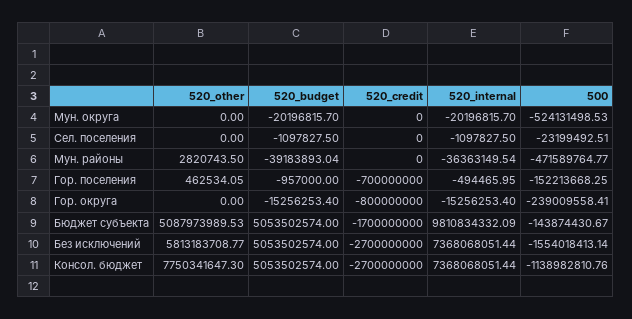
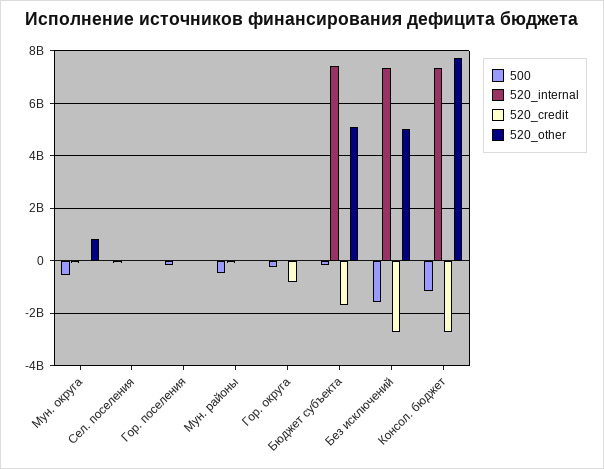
  {
    "520_other": {
-     "Мун. округа": 0,
+     "Мун. округа": 750000000,
      "Сел. поселения": 0,
      "Мун. районы": 2820743.5,
      "Гор. поселения": 462534.05,
      "Гор. округа": 0,
      "Бюджет субъекта": 5087973989.53,
-     "Без исключений": 5813183708.77,
+     "Без исключений": 5000000000,
      "Консол. бюджет": 7750341647.3
    },
-   "520_budget": {
-     "Мун. округа": -20196815.7,
-     "Сел. поселения": -1097827.5,
-     "Мун. районы": -39183893.04,
-     "Гор. поселения": -957000,
-     "Гор. округа": -15256253.4,
-     "Бюджет субъекта": 5053502574,
-     "Без исключений": 5053502574,
-     "Консол. бюджет": 5053502574
-   },
    "520_credit": {
      "Мун. округа": 0,
      "Сел. поселения": 0,
      "Мун. районы": 0,
-     "Гор. поселения": -700000000,
+     "Гор. поселения": 0,
      "Гор. округа": -800000000,
      "Бюджет субъекта": -1700000000,
      "Без исключений": -2700000000,
      "Консол. бюджет": -2700000000
    },
    "520_internal": {
      "Мун. округа": -20196815.7,
      "Сел. поселения": -1097827.5,
      "Мун. районы": -36363149.54,
      "Гор. поселения": -494465.95,
      "Гор. округа": -15256253.4,
-     "Бюджет субъекта": 9810834332.09,
+     "Бюджет субъекта": 7500000000,
      "Без исключений": 7368068051.44,
      "Консол. бюджет": 7368068051.44
    },
    "500": {
      "Мун. округа": -524131498.53,
      "Сел. поселения": -23199492.51,
      "Мун. районы": -471589764.77,
      "Гор. поселения": -152213668.25,
      "Гор. округа": -239009558.41,
      "Бюджет субъекта": -143874430.67,
      "Без исключений": -1554018413.14,
      "Консол. бюджет": -1138982810.76
    }
  }

